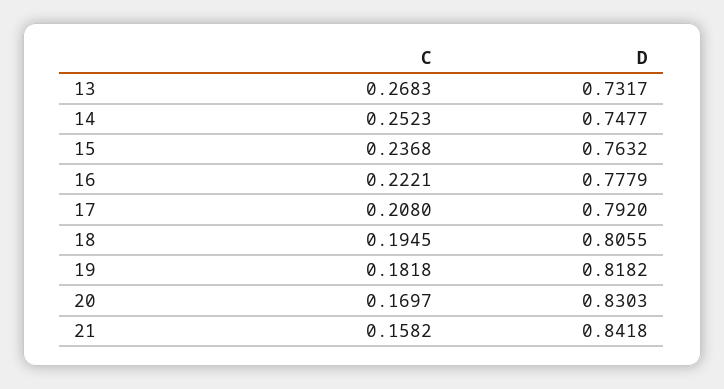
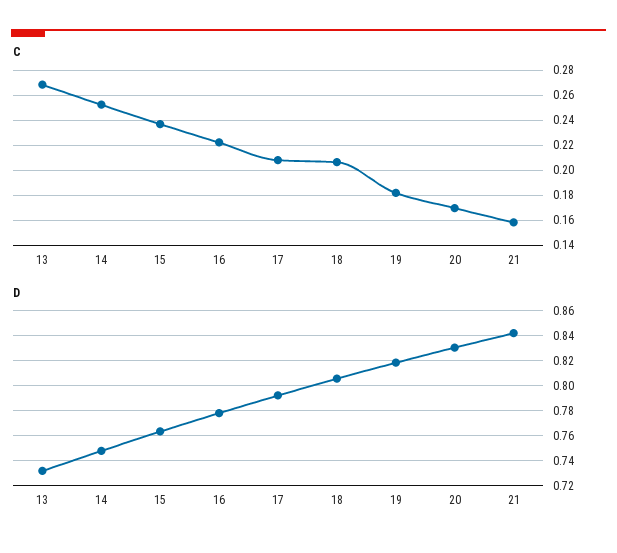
  {
    "C": {
      "13": 0.2683,
      "14": 0.2523,
      "15": 0.2368,
      "16": 0.2221,
      "17": 0.208,
-     "18": 0.1945,
+     "18": 0.205,
      "19": 0.1818,
      "20": 0.1697,
      "21": 0.1582
    },
    "D": {
      "13": 0.7317,
      "14": 0.7477,
      "15": 0.7632,
      "16": 0.7779,
      "17": 0.792,
      "18": 0.8055,
      "19": 0.8182,
      "20": 0.8303,
      "21": 0.8418
    }
  }

